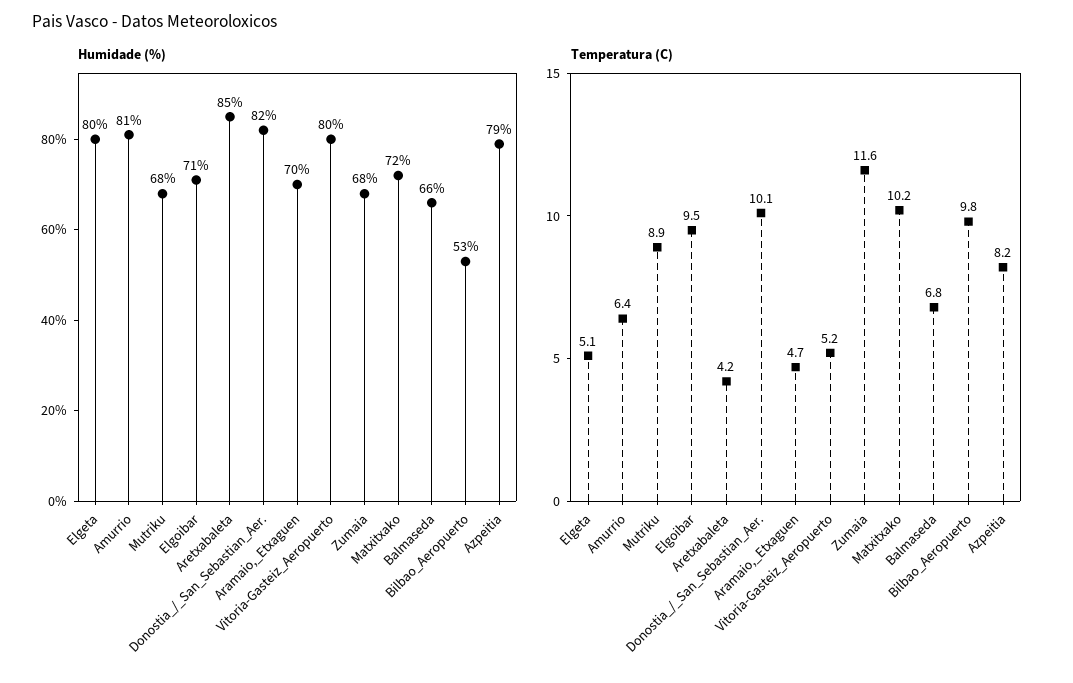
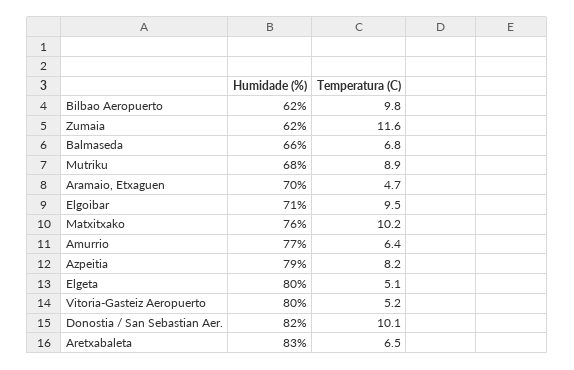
  {
    "Humidade (%)": {
      "Elgeta": 80,
-     "Amurrio": 81,
+     "Amurrio": 77,
      "Mutriku": 68,
      "Elgoibar": 71,
-     "Aretxabaleta": 85,
+     "Aretxabaleta": 83,
      "Donostia_/_San_Sebastian_Aer.": 82,
      "Aramaio,_Etxaguen": 70,
      "Vitoria-Gasteiz_Aeropuerto": 80,
-     "Zumaia": 68,
+     "Zumaia": 62,
-     "Matxitxako": 72,
+     "Matxitxako": 76,
      "Balmaseda": 66,
-     "Bilbao_Aeropuerto": 53,
+     "Bilbao_Aeropuerto": 62,
      "Azpeitia": 79
    },
    "Temperatura (C)": {
      "Elgeta": 5.1,
      "Amurrio": 6.4,
      "Mutriku": 8.9,
      "Elgoibar": 9.5,
-     "Aretxabaleta": 4.2,
+     "Aretxabaleta": 6.5,
      "Donostia_/_San_Sebastian_Aer.": 10.1,
      "Aramaio,_Etxaguen": 4.7,
      "Vitoria-Gasteiz_Aeropuerto": 5.2,
      "Zumaia": 11.6,
      "Matxitxako": 10.2,
      "Balmaseda": 6.8,
      "Bilbao_Aeropuerto": 9.8,
      "Azpeitia": 8.2
    }
  }

